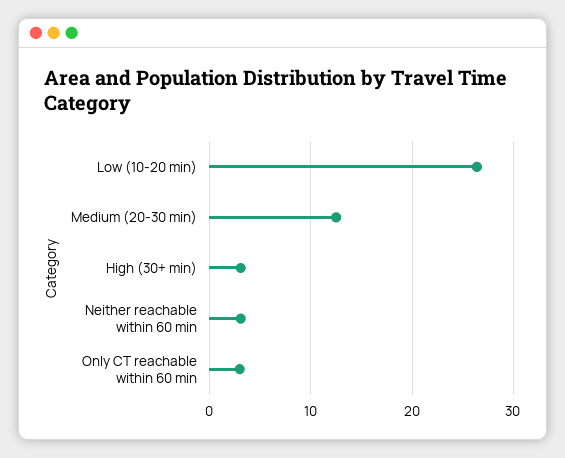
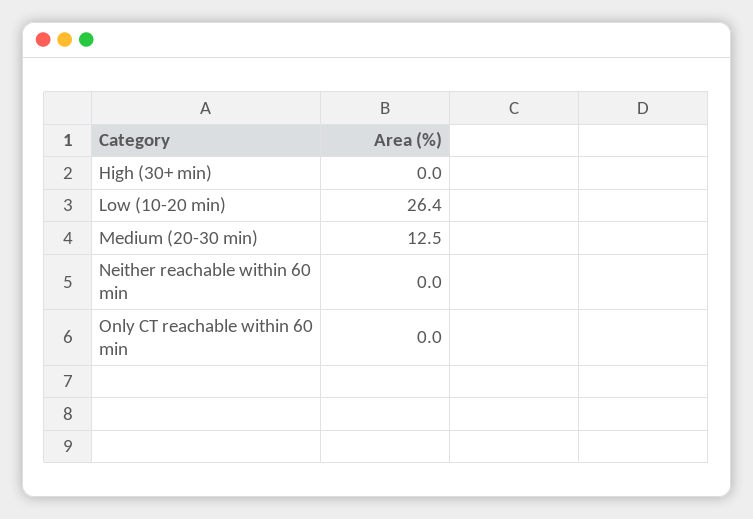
  {
    "Low (10-20 min)": 26.4,
    "Medium (20-30 min)": 12.5,
-   "High (30+ min)": 3,
+   "High (30+ min)": 0,
-   "Neither reachable within 60 min": 3,
+   "Neither reachable within 60 min": 0,
-   "Only CT reachable within 60 min": 3
+   "Only CT reachable within 60 min": 0
  }

